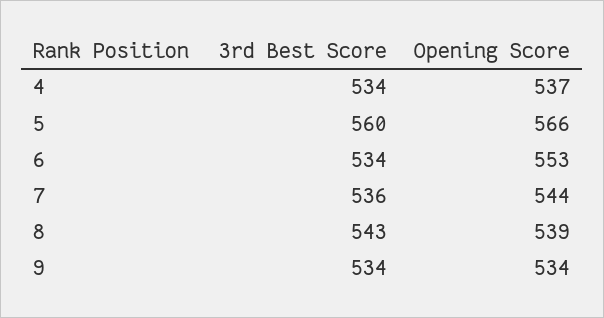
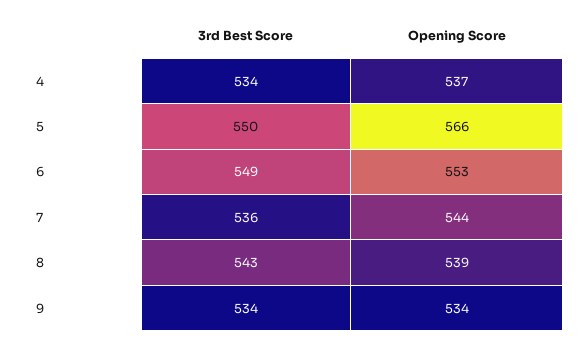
  {
    "3rd Best Score": {
      "4": 534,
-     "5": 560,
+     "5": 550,
-     "6": 534,
+     "6": 549,
      "7": 536,
      "8": 543,
      "9": 534
    },
    "Opening Score": {
      "4": 537,
      "5": 566,
      "6": 553,
      "7": 544,
      "8": 539,
      "9": 534
    }
  }

